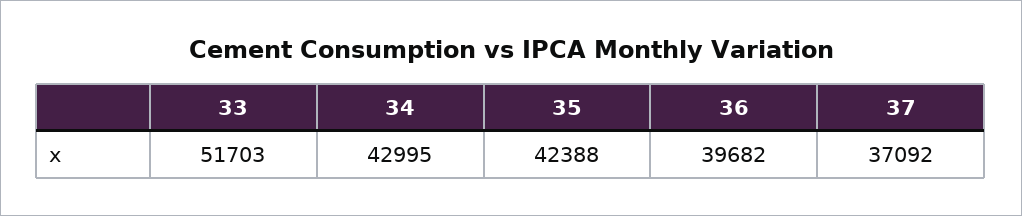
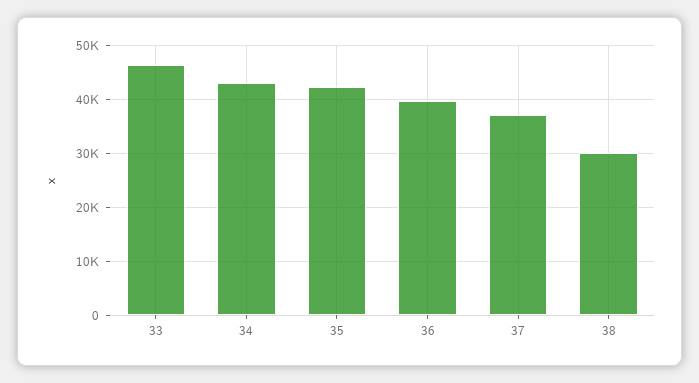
  {
-   "33": 51703,
+   "33": 46000,
    "34": 42995,
    "35": 42388,
    "36": 39682,
-   "37": 37092
+   "37": 37092,
+   "38": 30000
  }

